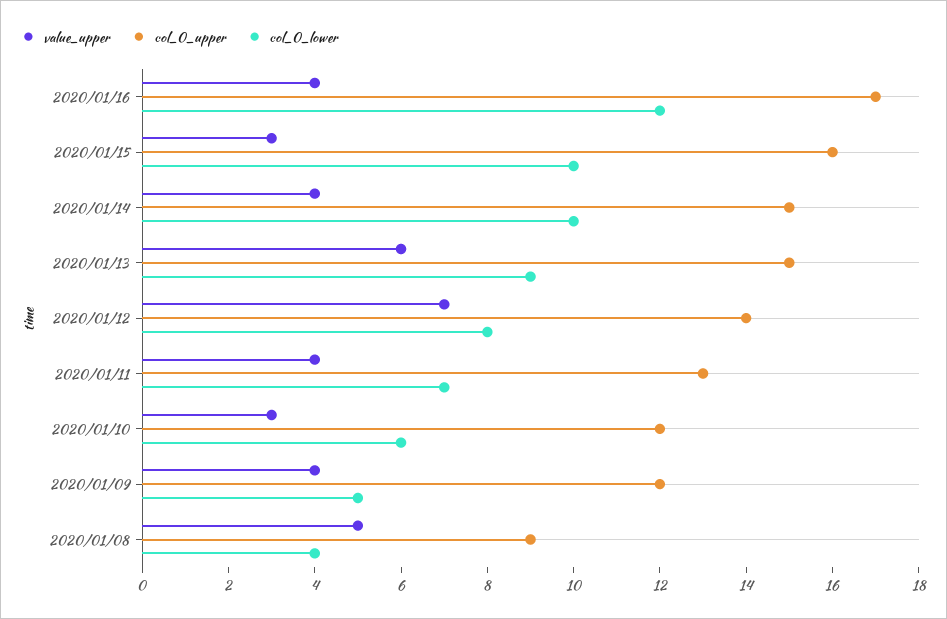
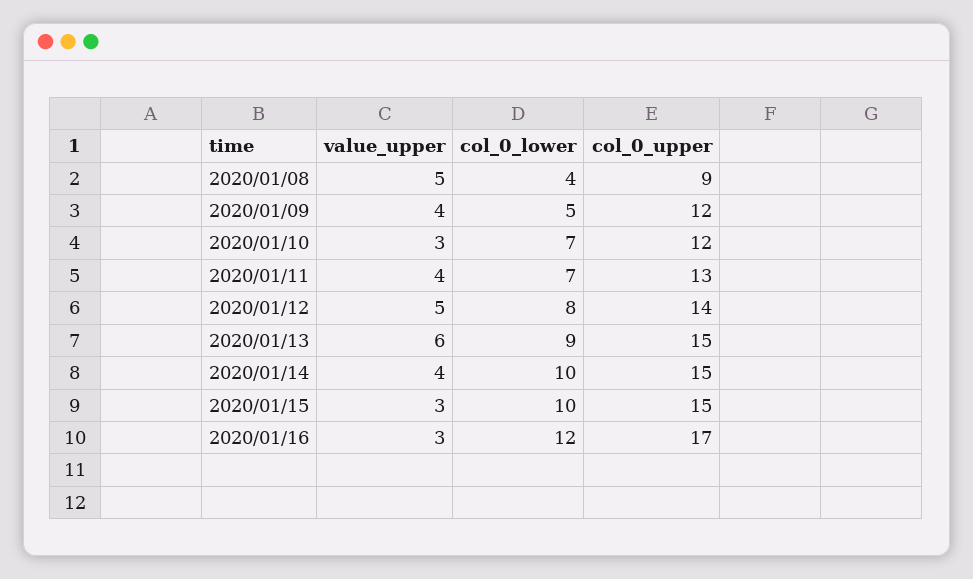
  {
    "value_upper": {
-     "2020/01/16": 4,
+     "2020/01/16": 3,
      "2020/01/15": 3,
      "2020/01/14": 4,
      "2020/01/13": 6,
-     "2020/01/12": 7,
+     "2020/01/12": 5,
      "2020/01/11": 4,
      "2020/01/10": 3,
      "2020/01/09": 4,
      "2020/01/08": 5
    },
    "col_0_upper": {
      "2020/01/16": 17,
-     "2020/01/15": 16,
+     "2020/01/15": 15,
      "2020/01/14": 15,
      "2020/01/13": 15,
      "2020/01/12": 14,
      "2020/01/11": 13,
      "2020/01/10": 12,
      "2020/01/09": 12,
      "2020/01/08": 9
    },
    "col_0_lower": {
      "2020/01/16": 12,
      "2020/01/15": 10,
      "2020/01/14": 10,
      "2020/01/13": 9,
      "2020/01/12": 8,
      "2020/01/11": 7,
-     "2020/01/10": 6,
+     "2020/01/10": 7,
      "2020/01/09": 5,
      "2020/01/08": 4
    }
  }

